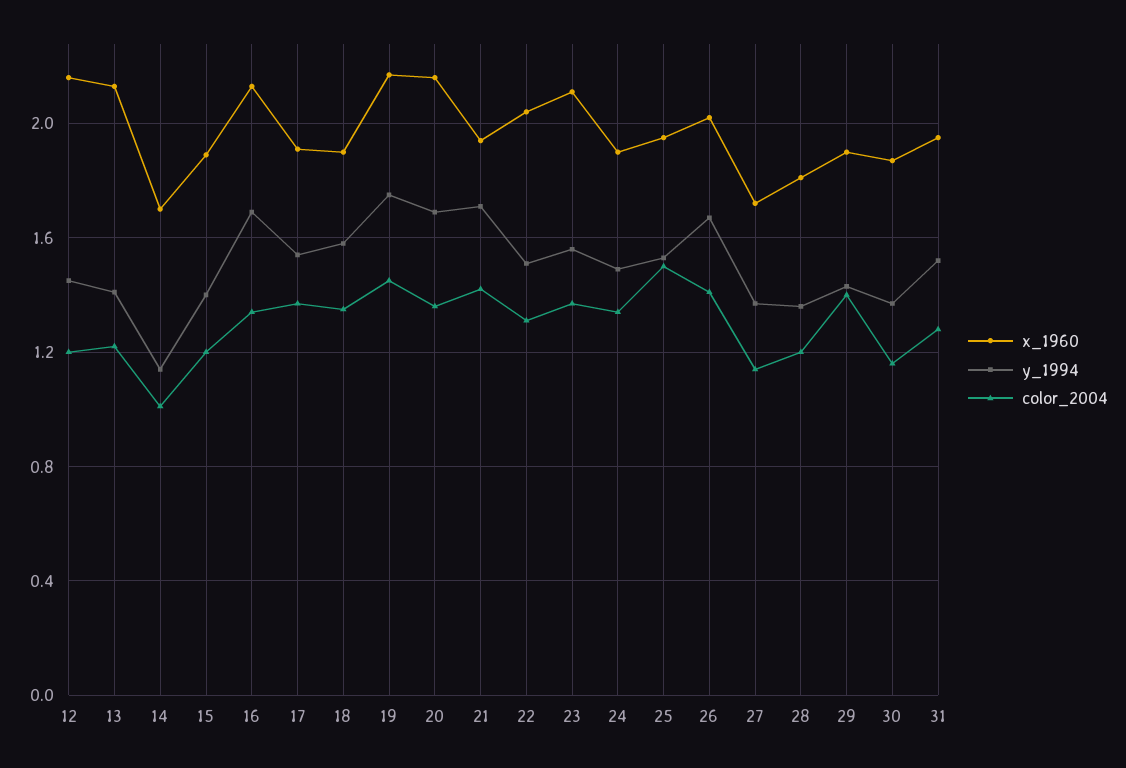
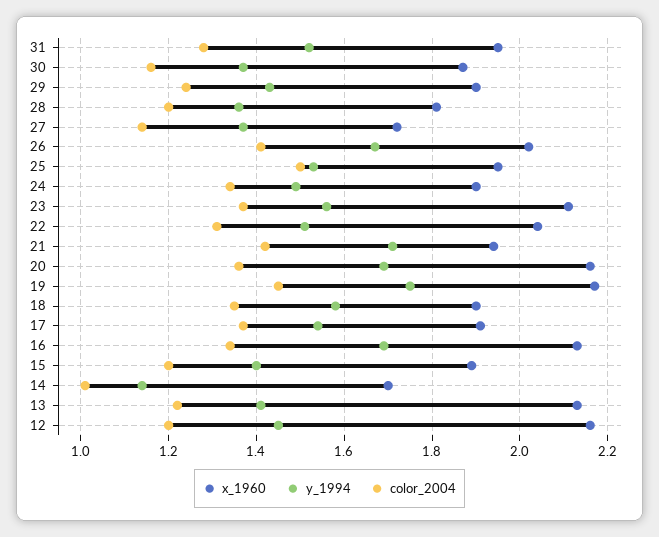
  {
    "x_1960": {
      "12": 2.15,
      "13": 2.15,
      "14": 1.7,
      "15": 1.9,
      "16": 2.15,
      "17": 1.9,
      "18": 1.9,
      "19": 2.15,
      "20": 2.15,
      "21": 1.95,
      "22": 2.05,
      "23": 2.1,
      "24": 1.9,
      "25": 1.95,
      "26": 2,
      "27": 1.7,
      "28": 1.8,
      "29": 1.9,
      "30": 1.85,
      "31": 1.95
    },
    "y_1994": {
      "12": 1.45,
      "13": 1.4,
      "14": 1.15,
      "15": 1.4,
      "16": 1.7,
      "17": 1.55,
      "18": 1.6,
      "19": 1.75,
      "20": 1.7,
      "21": 1.7,
      "22": 1.5,
      "23": 1.55,
      "24": 1.5,
      "25": 1.55,
      "26": 1.65,
      "27": 1.35,
      "28": 1.35,
      "29": 1.45,
      "30": 1.35,
      "31": 1.5
    },
    "color_2004": {
      "12": 1.2,
      "13": 1.2,
      "14": 1,
      "15": 1.2,
      "16": 1.35,
      "17": 1.35,
      "18": 1.35,
      "19": 1.45,
      "20": 1.35,
      "21": 1.4,
      "22": 1.3,
      "23": 1.35,
      "24": 1.35,
      "25": 1.5,
      "26": 1.4,
      "27": 1.15,
      "28": 1.2,
-     "29": 1.4,
+     "29": 1.25,
      "30": 1.15,
      "31": 1.3
    }
  }

